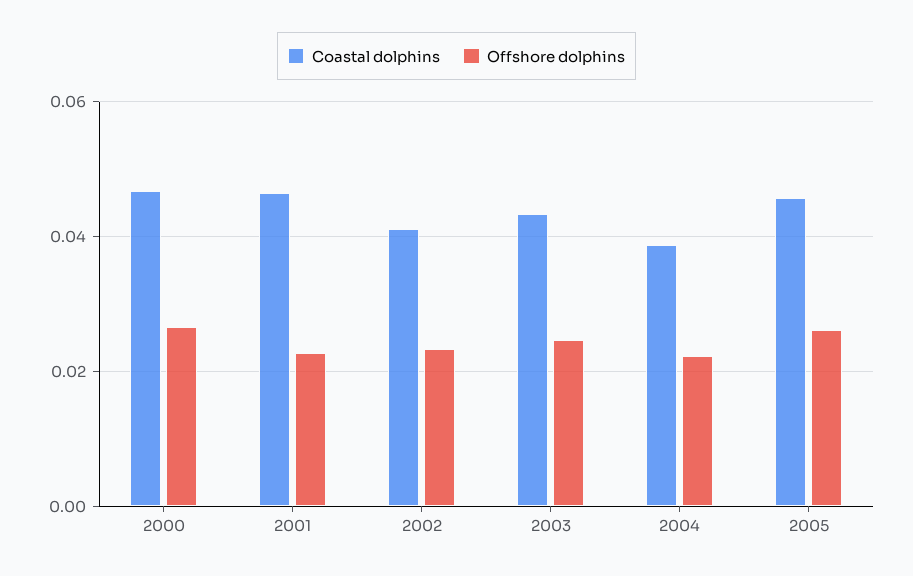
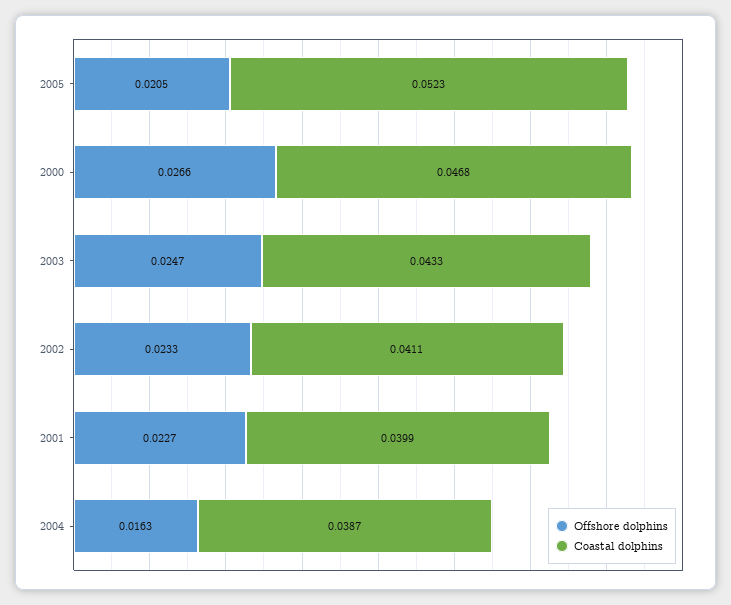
  {
    "Coastal dolphins": {
      "2000": 0.0468,
-     "2001": 0.046,
+     "2001": 0.0399,
      "2002": 0.0411,
      "2003": 0.0433,
      "2004": 0.0387,
-     "2005": 0.046
+     "2005": 0.0523
    },
    "Offshore dolphins": {
      "2000": 0.0266,
      "2001": 0.0227,
      "2002": 0.0233,
      "2003": 0.0247,
-     "2004": 0.022,
+     "2004": 0.0163,
-     "2005": 0.026
+     "2005": 0.0205
    }
  }

